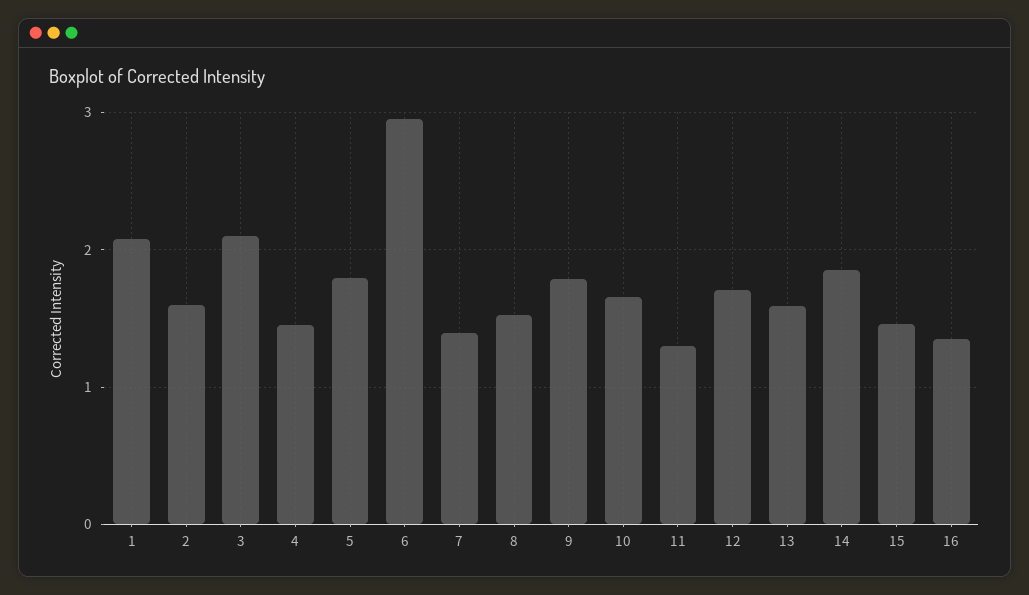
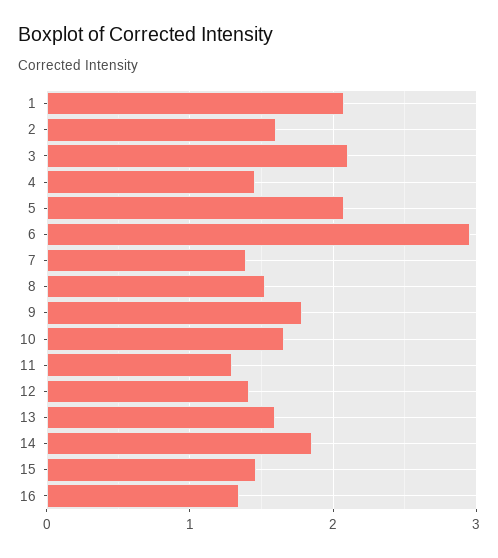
  {
    "1": 2.1,
    "2": 1.6,
    "3": 2.1,
    "4": 1.5,
-   "5": 1.8,
+   "5": 2.1,
    "6": 3,
    "7": 1.4,
    "8": 1.5,
    "9": 1.8,
    "10": 1.7,
    "11": 1.3,
-   "12": 1.7,
+   "12": 1.4,
    "13": 1.6,
    "14": 1.9,
    "15": 1.5,
    "16": 1.3
  }

